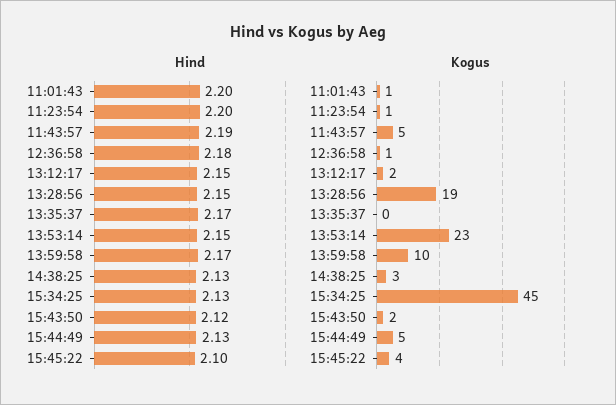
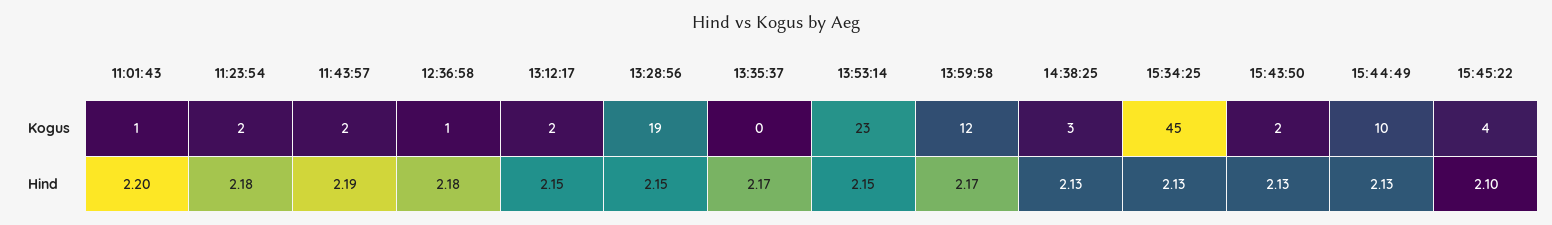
  {
    "Hind": {
      "11:01:43": 2.2,
-     "11:23:54": 2.2,
+     "11:23:54": 2.18,
      "11:43:57": 2.19,
      "12:36:58": 2.18,
      "13:12:17": 2.15,
      "13:28:56": 2.15,
      "13:35:37": 2.17,
      "13:53:14": 2.15,
      "13:59:58": 2.17,
      "14:38:25": 2.13,
      "15:34:25": 2.13,
-     "15:43:50": 2.12,
+     "15:43:50": 2.13,
      "15:44:49": 2.13,
      "15:45:22": 2.1
    },
    "Kogus": {
      "11:01:43": 1,
-     "11:23:54": 1,
+     "11:23:54": 2,
-     "11:43:57": 5,
+     "11:43:57": 2,
      "12:36:58": 1,
      "13:12:17": 2,
      "13:28:56": 19,
      "13:35:37": 0,
      "13:53:14": 23,
-     "13:59:58": 10,
+     "13:59:58": 12,
      "14:38:25": 3,
      "15:34:25": 45,
      "15:43:50": 2,
-     "15:44:49": 5,
+     "15:44:49": 10,
      "15:45:22": 4
    }
  }

